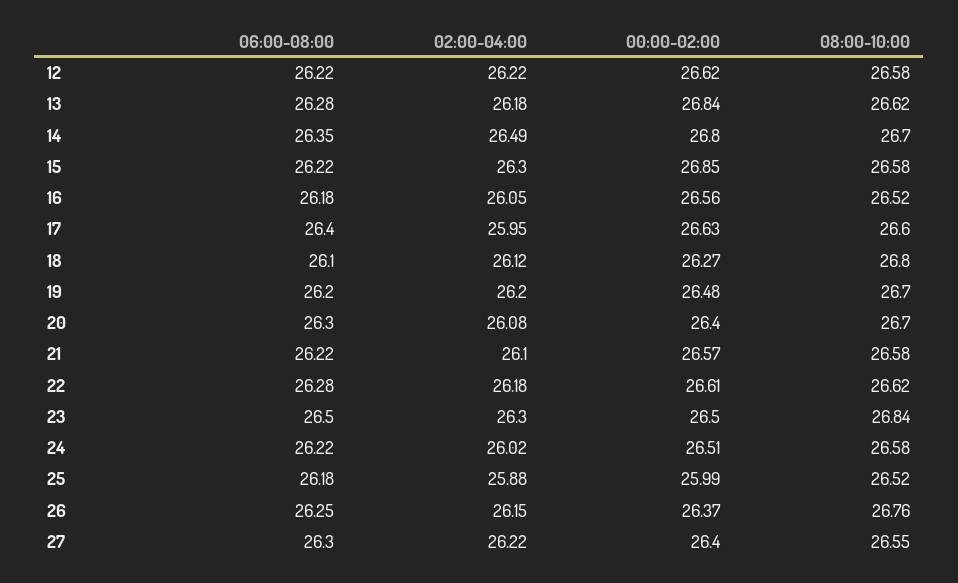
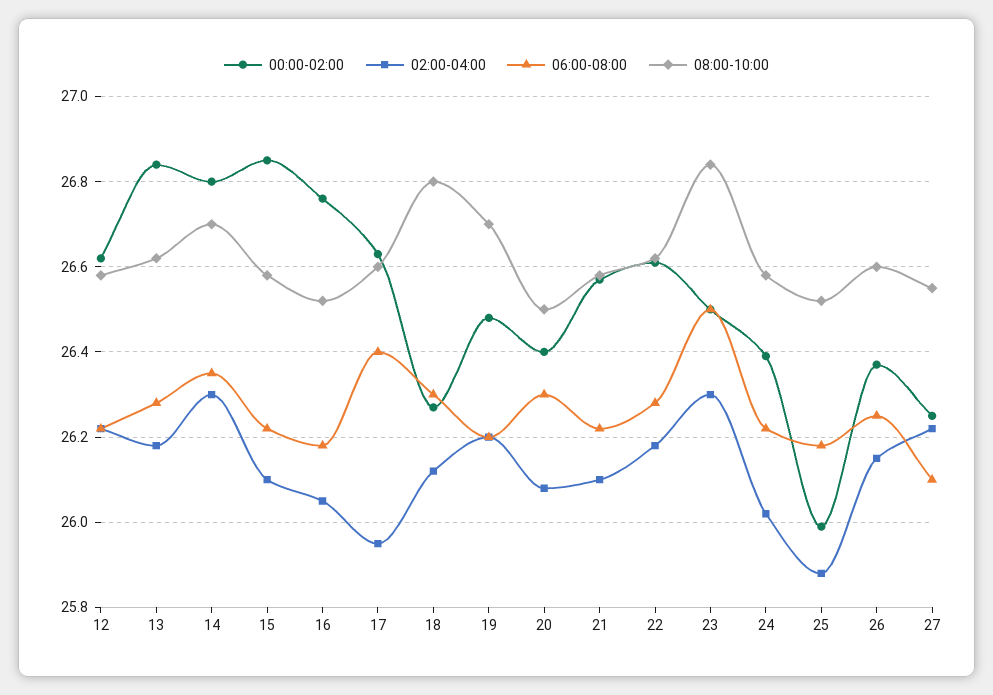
  {
    "06:00-08:00": {
      "12": 26.22,
      "13": 26.28,
      "14": 26.35,
      "15": 26.22,
      "16": 26.18,
      "17": 26.4,
-     "18": 26.1,
+     "18": 26.3,
      "19": 26.2,
      "20": 26.3,
      "21": 26.22,
      "22": 26.28,
      "23": 26.5,
      "24": 26.22,
      "25": 26.18,
      "26": 26.25,
-     "27": 26.3
+     "27": 26.1
    },
    "02:00-04:00": {
      "12": 26.22,
      "13": 26.18,
-     "14": 26.49,
+     "14": 26.3,
-     "15": 26.3,
+     "15": 26.1,
      "16": 26.05,
      "17": 25.95,
      "18": 26.12,
      "19": 26.2,
      "20": 26.08,
      "21": 26.1,
      "22": 26.18,
      "23": 26.3,
      "24": 26.02,
      "25": 25.88,
      "26": 26.15,
      "27": 26.22
    },
    "00:00-02:00": {
      "12": 26.62,
      "13": 26.84,
      "14": 26.8,
      "15": 26.85,
-     "16": 26.56,
+     "16": 26.75,
      "17": 26.63,
      "18": 26.27,
      "19": 26.48,
      "20": 26.4,
      "21": 26.57,
      "22": 26.61,
      "23": 26.5,
-     "24": 26.51,
+     "24": 26.4,
      "25": 25.99,
      "26": 26.37,
-     "27": 26.4
+     "27": 26.25
    },
    "08:00-10:00": {
      "12": 26.58,
      "13": 26.62,
      "14": 26.7,
      "15": 26.58,
      "16": 26.52,
      "17": 26.6,
      "18": 26.8,
      "19": 26.7,
-     "20": 26.7,
+     "20": 26.5,
      "21": 26.58,
      "22": 26.62,
      "23": 26.84,
      "24": 26.58,
      "25": 26.52,
-     "26": 26.76,
+     "26": 26.6,
      "27": 26.55
    }
  }

